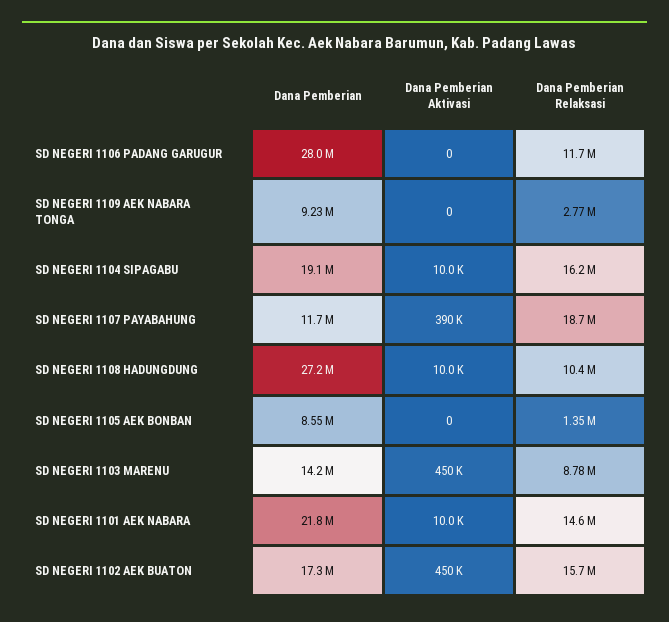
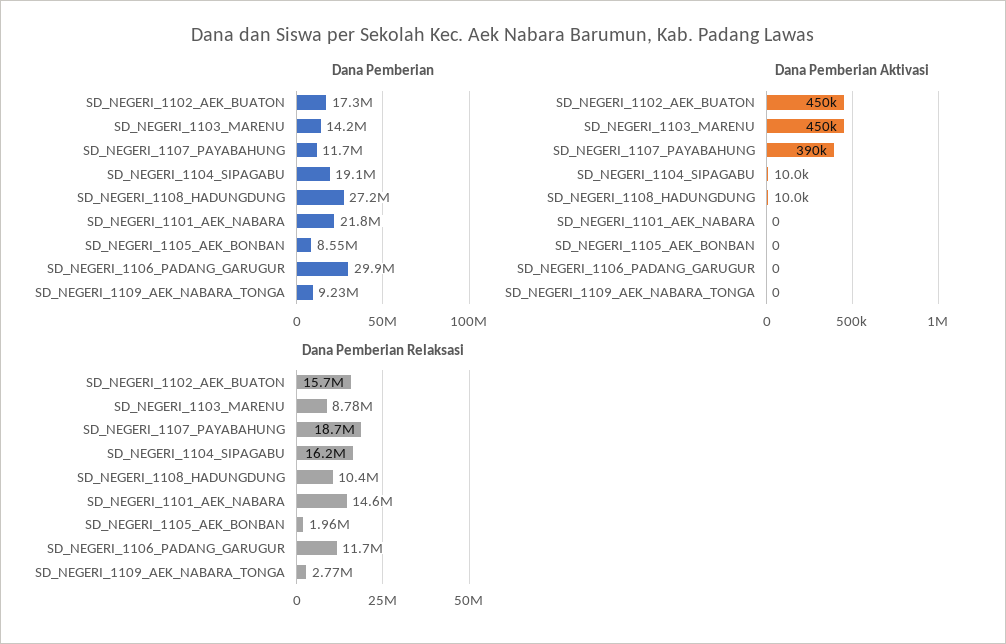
  {
    "Dana Pemberian": {
-     "SD NEGERI 1106 PADANG GARUGUR": 28000000,
+     "SD NEGERI 1106 PADANG GARUGUR": 29900000,
      "SD NEGERI 1109 AEK NABARA TONGA": 9230000,
      "SD NEGERI 1104 SIPAGABU": 19100000,
      "SD NEGERI 1107 PAYABAHUNG": 11700000,
      "SD NEGERI 1108 HADUNGDUNG": 27200000,
      "SD NEGERI 1105 AEK BONBAN": 8550000,
      "SD NEGERI 1103 MARENU": 14200000,
      "SD NEGERI 1101 AEK NABARA": 21800000,
      "SD NEGERI 1102 AEK BUATON": 17300000
    },
    "Dana Pemberian Aktivasi": {
      "SD NEGERI 1106 PADANG GARUGUR": 0,
      "SD NEGERI 1109 AEK NABARA TONGA": 0,
      "SD NEGERI 1104 SIPAGABU": 10000,
      "SD NEGERI 1107 PAYABAHUNG": 390000,
      "SD NEGERI 1108 HADUNGDUNG": 10000,
      "SD NEGERI 1105 AEK BONBAN": 0,
      "SD NEGERI 1103 MARENU": 450000,
-     "SD NEGERI 1101 AEK NABARA": 10000,
+     "SD NEGERI 1101 AEK NABARA": 0,
      "SD NEGERI 1102 AEK BUATON": 450000
    },
    "Dana Pemberian Relaksasi": {
      "SD NEGERI 1106 PADANG GARUGUR": 11700000,
      "SD NEGERI 1109 AEK NABARA TONGA": 2770000,
      "SD NEGERI 1104 SIPAGABU": 16200000,
      "SD NEGERI 1107 PAYABAHUNG": 18700000,
      "SD NEGERI 1108 HADUNGDUNG": 10400000,
-     "SD NEGERI 1105 AEK BONBAN": 1350000,
+     "SD NEGERI 1105 AEK BONBAN": 1960000,
      "SD NEGERI 1103 MARENU": 8780000,
      "SD NEGERI 1101 AEK NABARA": 14600000,
      "SD NEGERI 1102 AEK BUATON": 15700000
    }
  }

